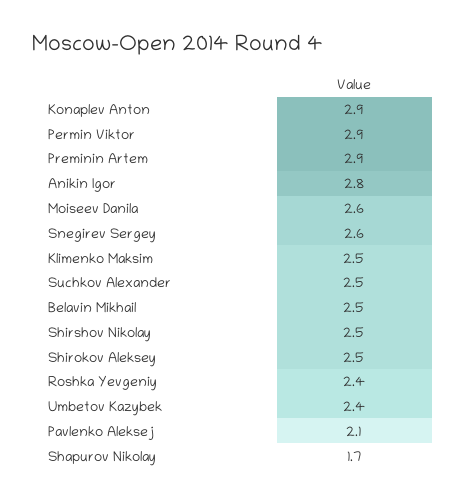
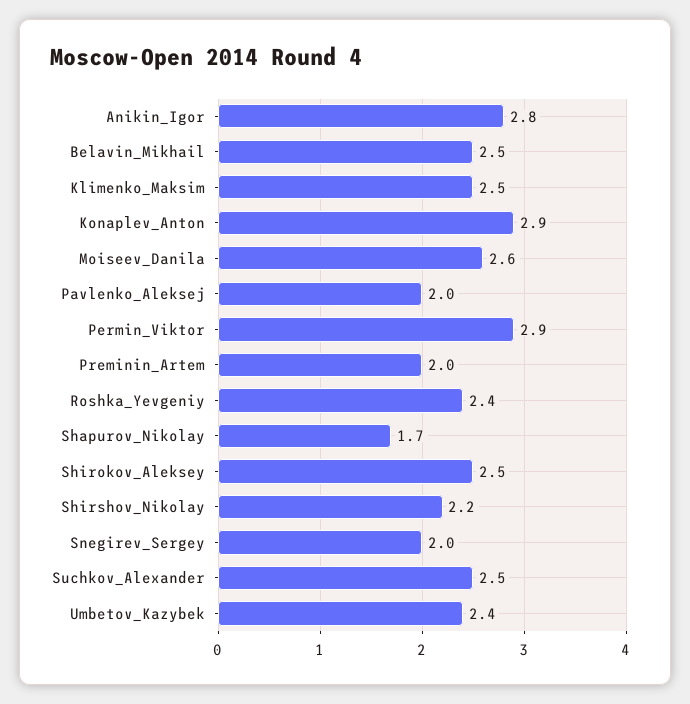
  {
    "Konaplev Anton": 2.9,
    "Permin Viktor": 2.9,
-   "Preminin Artem": 2.9,
+   "Preminin Artem": 2,
    "Anikin Igor": 2.8,
    "Moiseev Danila": 2.6,
-   "Snegirev Sergey": 2.6,
+   "Snegirev Sergey": 2,
    "Klimenko Maksim": 2.5,
    "Suchkov Alexander": 2.5,
    "Belavin Mikhail": 2.5,
-   "Shirshov Nikolay": 2.5,
+   "Shirshov Nikolay": 2.2,
    "Shirokov Aleksey": 2.5,
    "Roshka Yevgeniy": 2.4,
    "Umbetov Kazybek": 2.4,
-   "Pavlenko Aleksej": 2.1,
+   "Pavlenko Aleksej": 2,
    "Shapurov Nikolay": 1.7
  }

